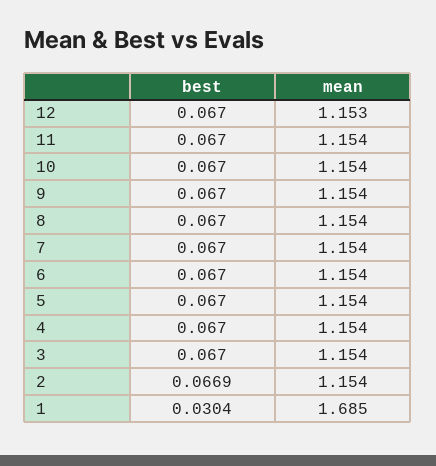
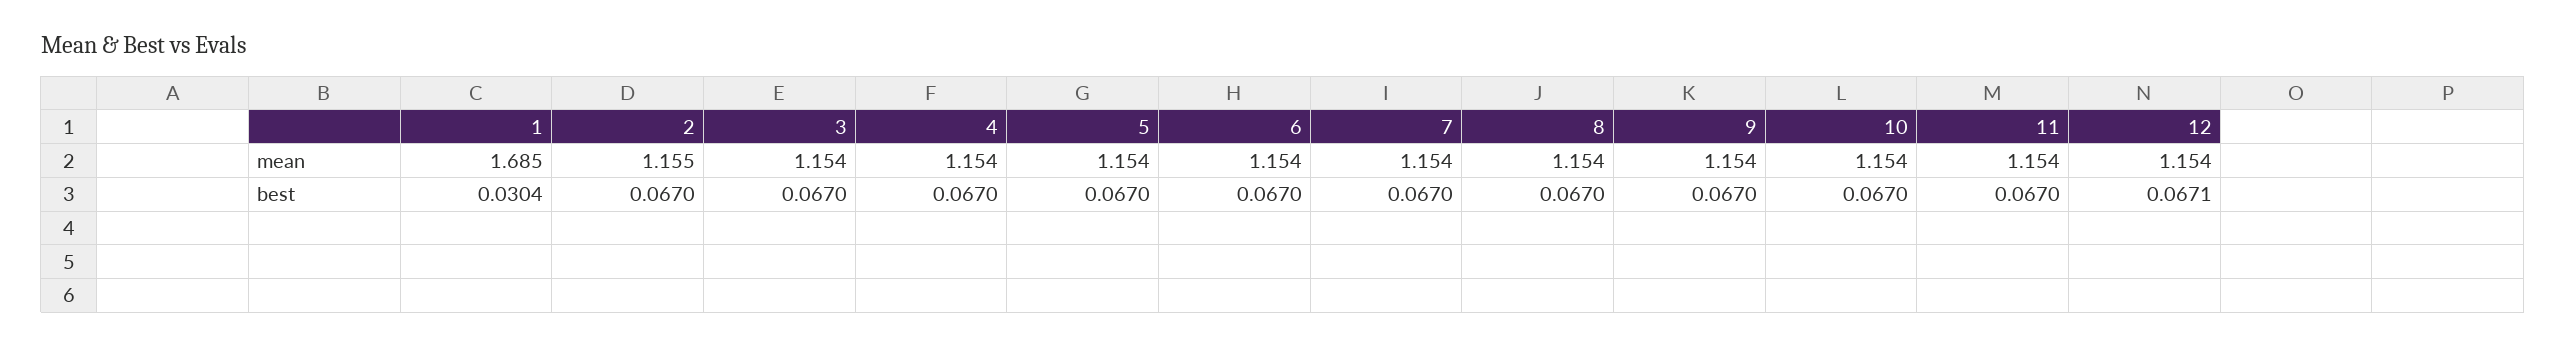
  {
    "best": {
-     "12": 0.067,
+     "12": 0.0671,
      "11": 0.067,
      "10": 0.067,
      "9": 0.067,
      "8": 0.067,
      "7": 0.067,
      "6": 0.067,
      "5": 0.067,
      "4": 0.067,
      "3": 0.067,
-     "2": 0.0669,
+     "2": 0.067,
      "1": 0.0304
    },
    "mean": {
-     "12": 1.153,
+     "12": 1.154,
      "11": 1.154,
      "10": 1.154,
      "9": 1.154,
      "8": 1.154,
      "7": 1.154,
      "6": 1.154,
      "5": 1.154,
      "4": 1.154,
      "3": 1.154,
-     "2": 1.154,
+     "2": 1.155,
      "1": 1.685
    }
  }

